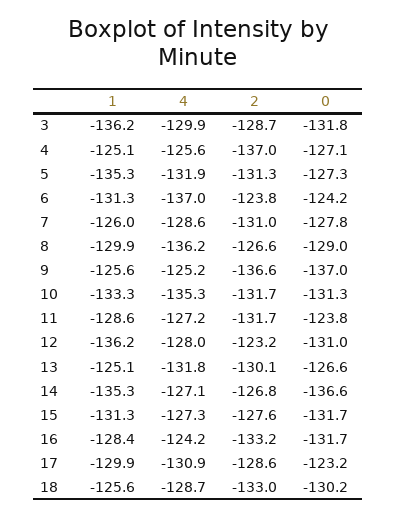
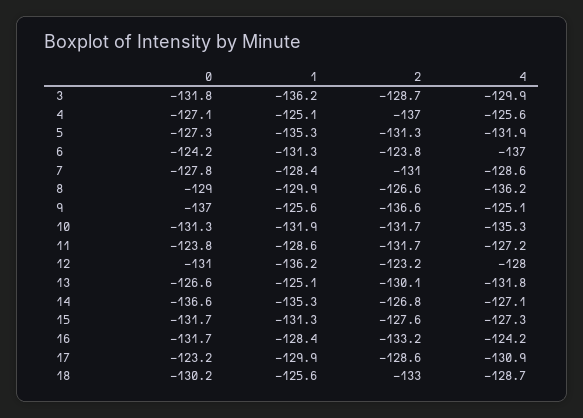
  {
    "1": {
      "3": -136.2,
      "4": -125.1,
      "5": -135.3,
      "6": -131.3,
-     "7": -126,
+     "7": -128.4,
      "8": -129.9,
      "9": -125.6,
-     "10": -133.3,
+     "10": -131.9,
      "11": -128.6,
      "12": -136.2,
      "13": -125.1,
      "14": -135.3,
      "15": -131.3,
      "16": -128.4,
      "17": -129.9,
      "18": -125.6
    },
    "4": {
      "3": -129.9,
      "4": -125.6,
      "5": -131.9,
      "6": -137,
      "7": -128.6,
      "8": -136.2,
-     "9": -125.2,
+     "9": -125.1,
      "10": -135.3,
      "11": -127.2,
      "12": -128,
      "13": -131.8,
      "14": -127.1,
      "15": -127.3,
      "16": -124.2,
      "17": -130.9,
      "18": -128.7
    },
    "2": {
      "3": -128.7,
      "4": -137,
      "5": -131.3,
      "6": -123.8,
      "7": -131,
      "8": -126.6,
      "9": -136.6,
      "10": -131.7,
      "11": -131.7,
      "12": -123.2,
      "13": -130.1,
      "14": -126.8,
      "15": -127.6,
      "16": -133.2,
      "17": -128.6,
      "18": -133
    },
    "0": {
      "3": -131.8,
      "4": -127.1,
      "5": -127.3,
      "6": -124.2,
      "7": -127.8,
      "8": -129,
      "9": -137,
      "10": -131.3,
      "11": -123.8,
      "12": -131,
      "13": -126.6,
      "14": -136.6,
      "15": -131.7,
      "16": -131.7,
      "17": -123.2,
      "18": -130.2
    }
  }

